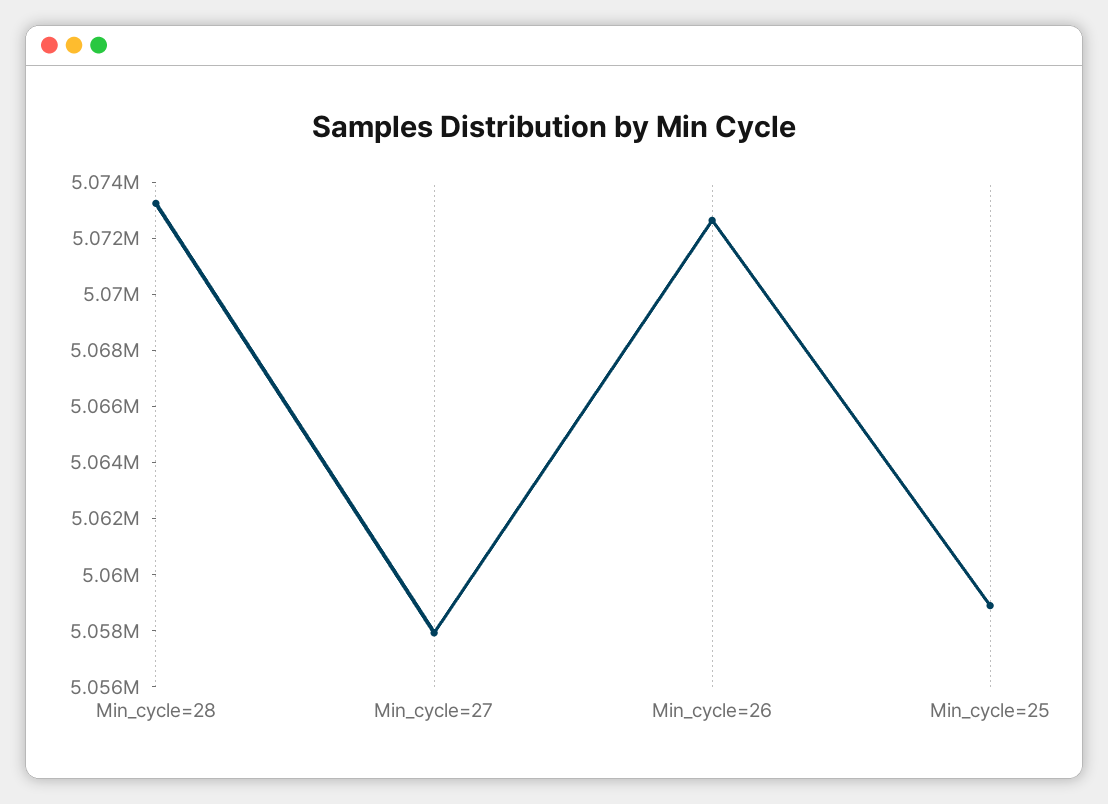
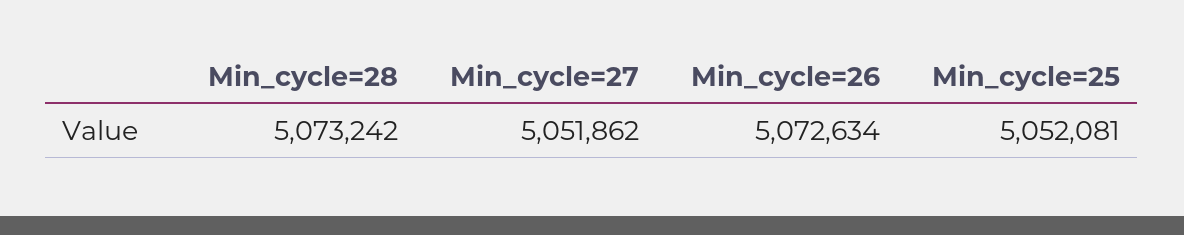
  {
    "Min_cycle=28": 5073242,
-   "Min_cycle=27": 5058000,
+   "Min_cycle=27": 5051862,
    "Min_cycle=26": 5072634,
-   "Min_cycle=25": 5059000
+   "Min_cycle=25": 5052081
  }

